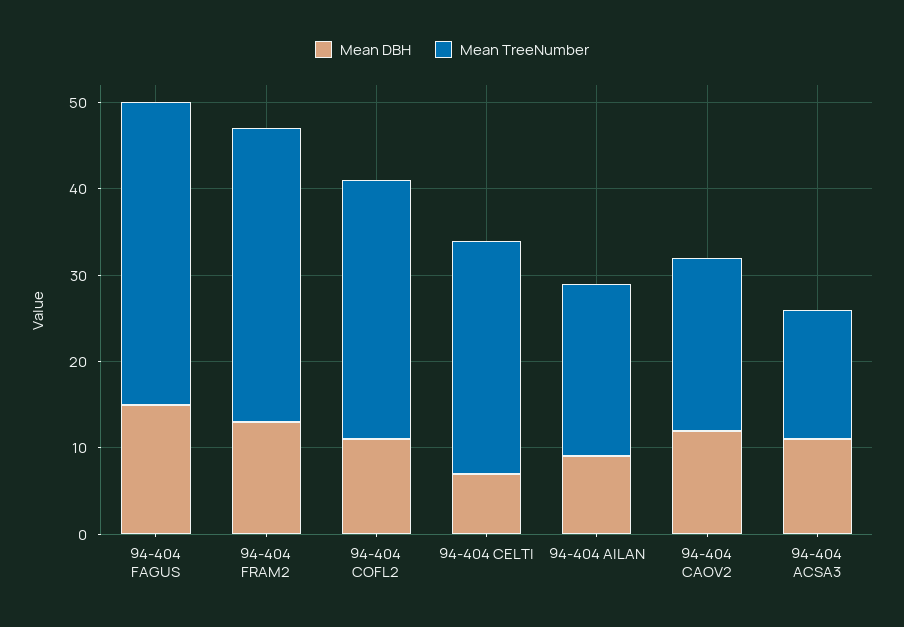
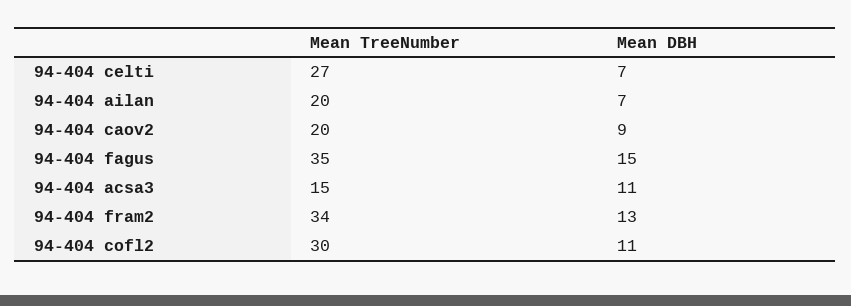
  {
    "Mean DBH": {
      "94-404 FAGUS": 15,
      "94-404 FRAM2": 13,
      "94-404 COFL2": 11,
      "94-404 CELTI": 7,
-     "94-404 AILAN": 9,
+     "94-404 AILAN": 7,
-     "94-404 CAOV2": 12,
+     "94-404 CAOV2": 9,
      "94-404 ACSA3": 11
    },
    "Mean TreeNumber": {
      "94-404 FAGUS": 35,
      "94-404 FRAM2": 34,
      "94-404 COFL2": 30,
      "94-404 CELTI": 27,
      "94-404 AILAN": 20,
      "94-404 CAOV2": 20,
      "94-404 ACSA3": 15
    }
  }

